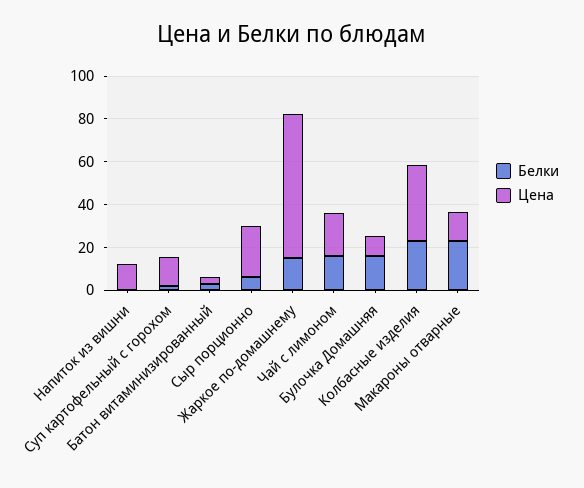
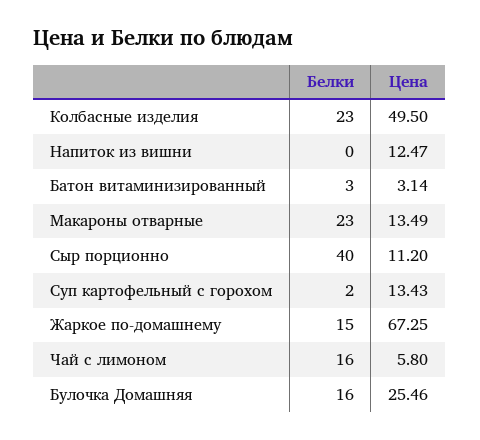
  {
    "Белки": {
      "Напиток из вишни": 0,
      "Суп картофельный с горохом": 2,
      "Батон витаминизированный": 3,
-     "Сыр порционно": 5,
+     "Сыр порционно": 40,
      "Жаркое по-домашнему": 15,
      "Чай с лимоном": 16,
      "Булочка Домашняя": 16,
      "Колбасные изделия": 23,
      "Макароны отварные": 23
    },
    "Цена": {
      "Напиток из вишни": 12.47,
      "Суп картофельный с горохом": 13.43,
      "Батон витаминизированный": 3.14,
-     "Сыр порционно": 25,
+     "Сыр порционно": 11.2,
      "Жаркое по-домашнему": 67.25,
-     "Чай с лимоном": 20,
+     "Чай с лимоном": 5.8,
-     "Булочка Домашняя": 10,
+     "Булочка Домашняя": 25.46,
-     "Колбасные изделия": 35,
+     "Колбасные изделия": 49.5,
      "Макароны отварные": 13.49
    }
  }

